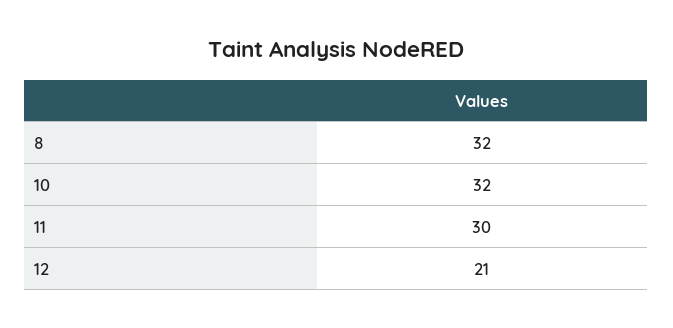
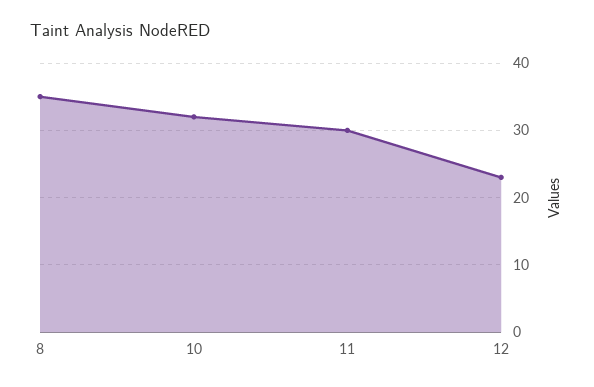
  {
-   "8": 32,
+   "8": 35,
    "10": 32,
    "11": 30,
-   "12": 21
+   "12": 23
  }

